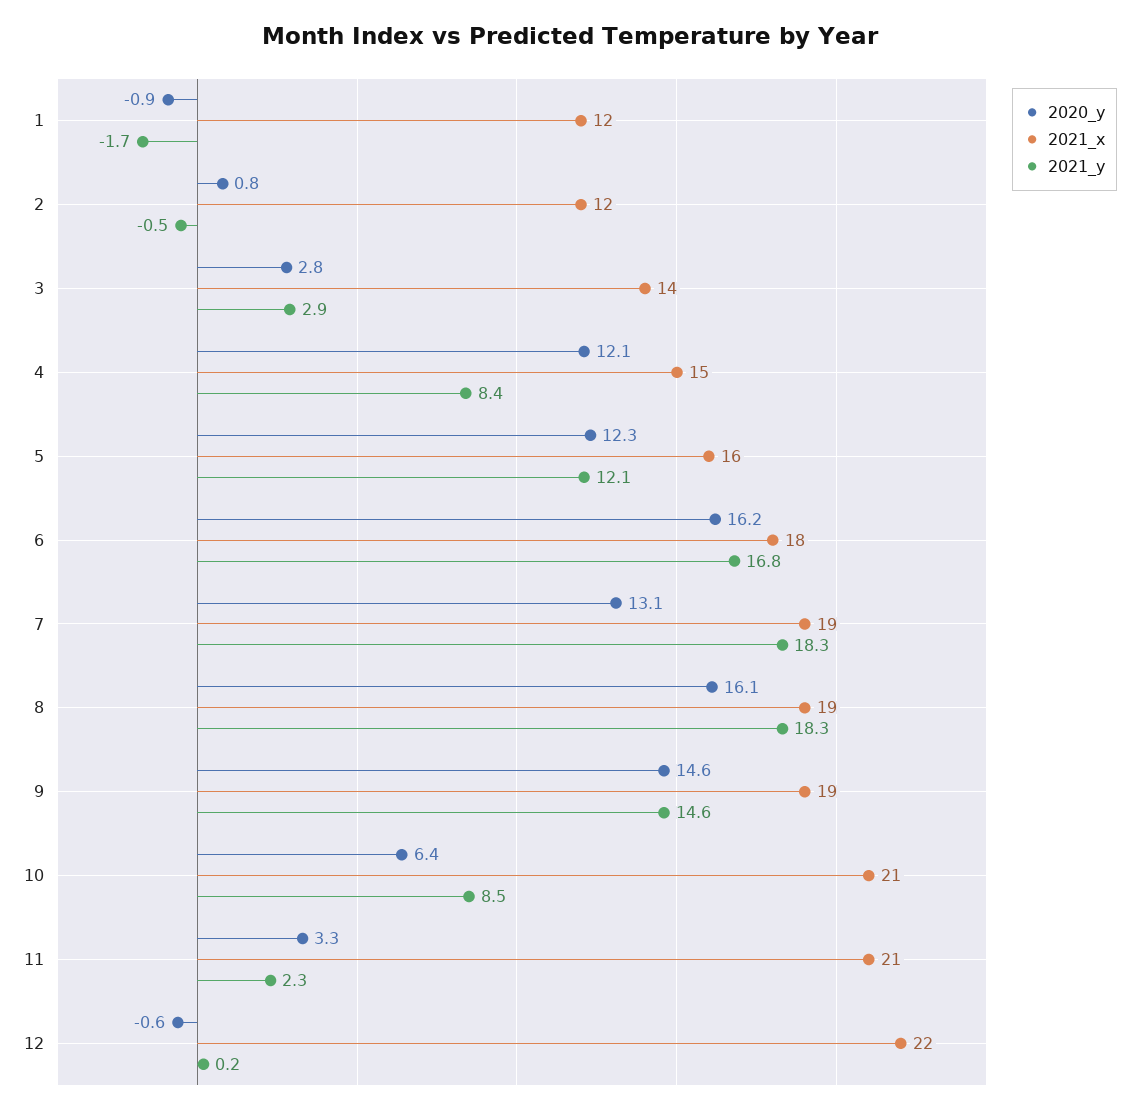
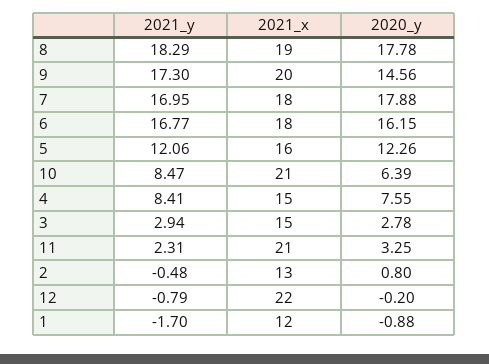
  {
    "2020_y": {
      "1": -0.88,
      "2": 0.8,
      "3": 2.78,
-     "4": 12.1,
+     "4": 7.55,
      "5": 12.26,
      "6": 16.15,
-     "7": 13.1,
+     "7": 17.88,
-     "8": 16.1,
+     "8": 17.78,
      "9": 14.56,
      "10": 6.39,
      "11": 3.25,
-     "12": -0.6
+     "12": -0.2
    },
    "2021_x": {
      "1": 12,
-     "2": 12,
+     "2": 13,
-     "3": 14,
+     "3": 15,
      "4": 15,
      "5": 16,
      "6": 18,
-     "7": 19,
+     "7": 18,
      "8": 19,
-     "9": 19,
+     "9": 20,
      "10": 21,
      "11": 21,
      "12": 22
    },
    "2021_y": {
      "1": -1.7,
      "2": -0.48,
      "3": 2.94,
      "4": 8.41,
      "5": 12.06,
      "6": 16.77,
-     "7": 18.3,
+     "7": 16.95,
      "8": 18.29,
-     "9": 14.6,
+     "9": 17.3,
      "10": 8.47,
      "11": 2.31,
-     "12": 0.2
+     "12": -0.79
    }
  }

